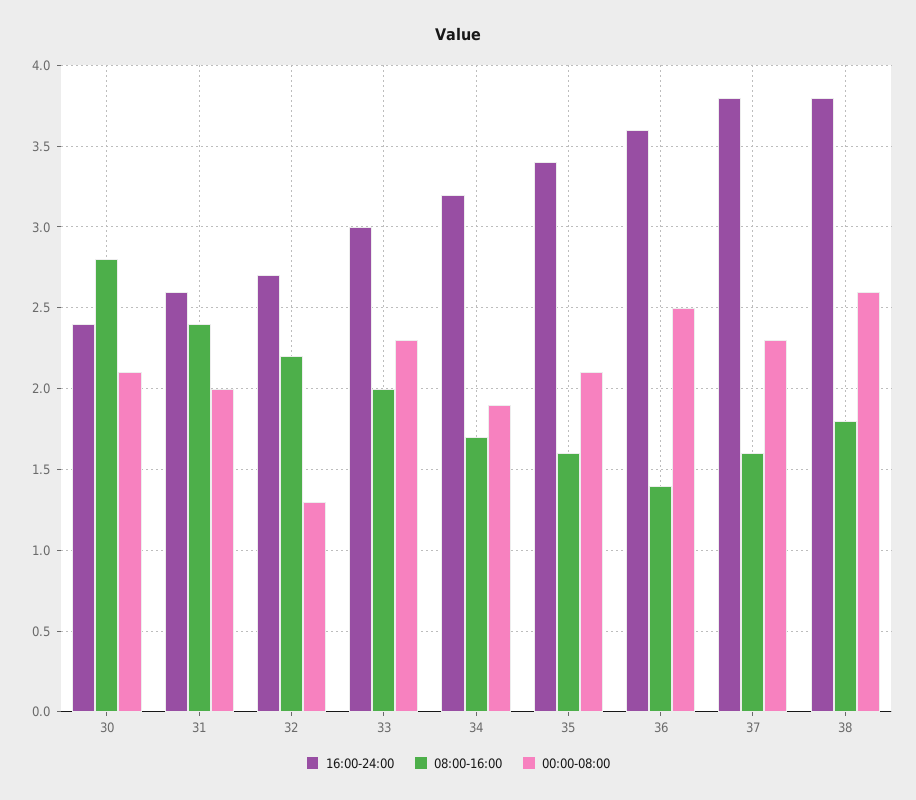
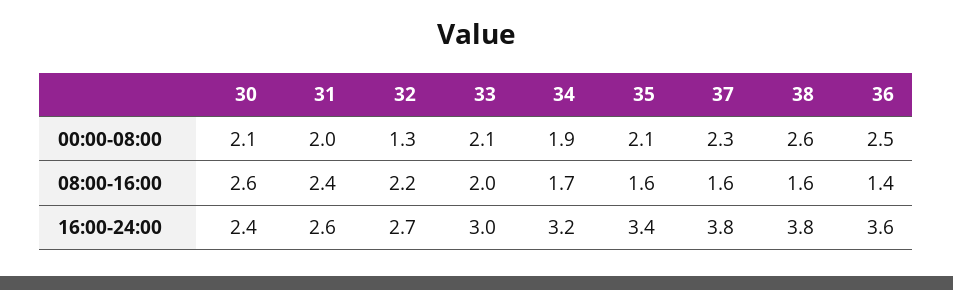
  {
    "16:00-24:00": {
      "30": 2.4,
      "31": 2.6,
      "32": 2.7,
      "33": 3,
      "34": 3.2,
      "35": 3.4,
      "36": 3.6,
      "37": 3.8,
      "38": 3.8
    },
    "08:00-16:00": {
-     "30": 2.8,
+     "30": 2.6,
      "31": 2.4,
      "32": 2.2,
      "33": 2,
      "34": 1.7,
      "35": 1.6,
      "36": 1.4,
      "37": 1.6,
-     "38": 1.8
+     "38": 1.6
    },
    "00:00-08:00": {
      "30": 2.1,
      "31": 2,
      "32": 1.3,
-     "33": 2.3,
+     "33": 2.1,
      "34": 1.9,
      "35": 2.1,
      "36": 2.5,
      "37": 2.3,
      "38": 2.6
    }
  }

